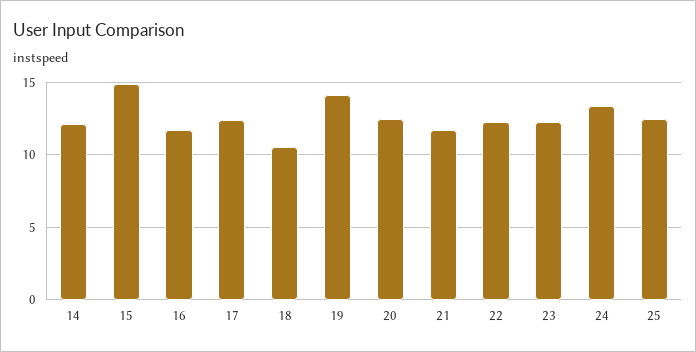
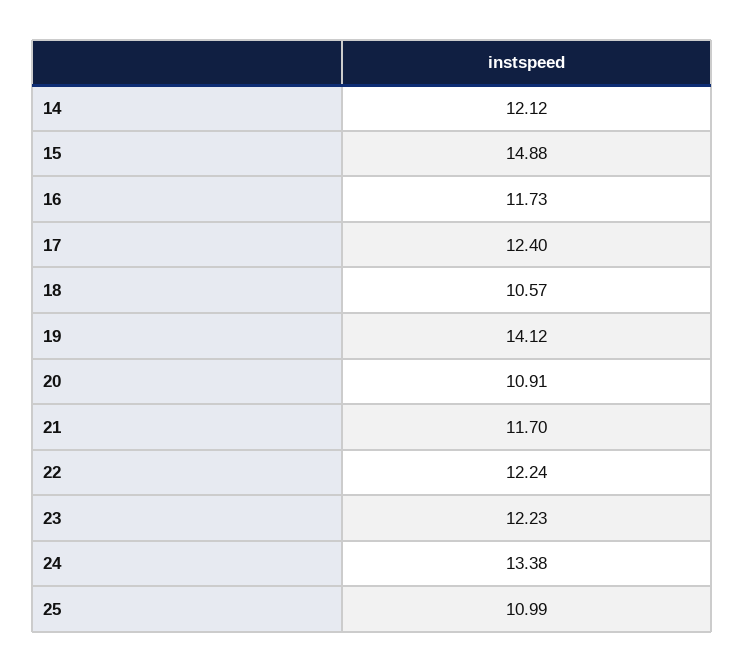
  {
    "14": 12.12,
    "15": 14.88,
    "16": 11.73,
    "17": 12.4,
    "18": 10.57,
    "19": 14.12,
-   "20": 12.5,
+   "20": 10.91,
    "21": 11.7,
    "22": 12.24,
    "23": 12.23,
    "24": 13.38,
-   "25": 12.5
+   "25": 10.99
  }

